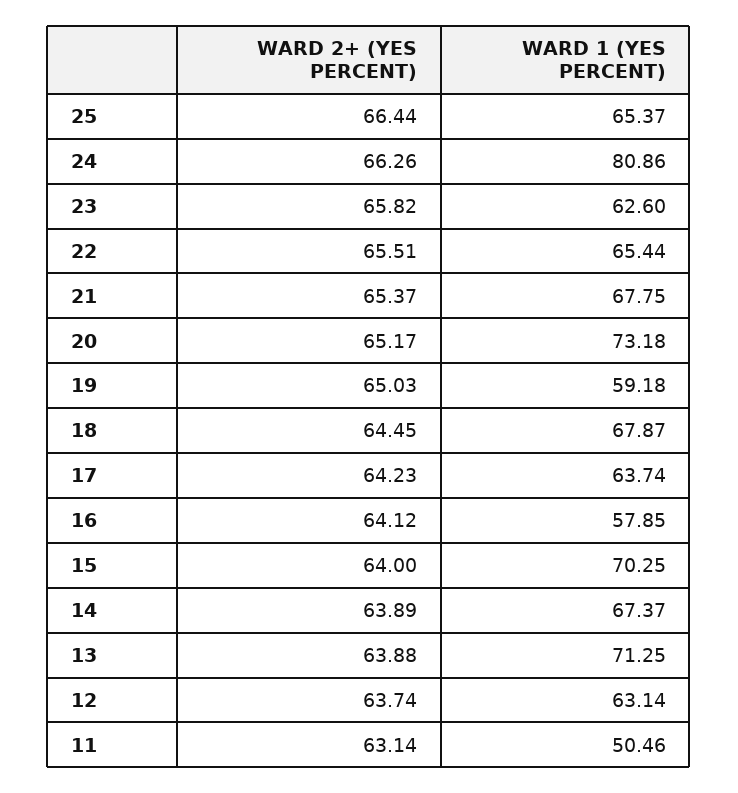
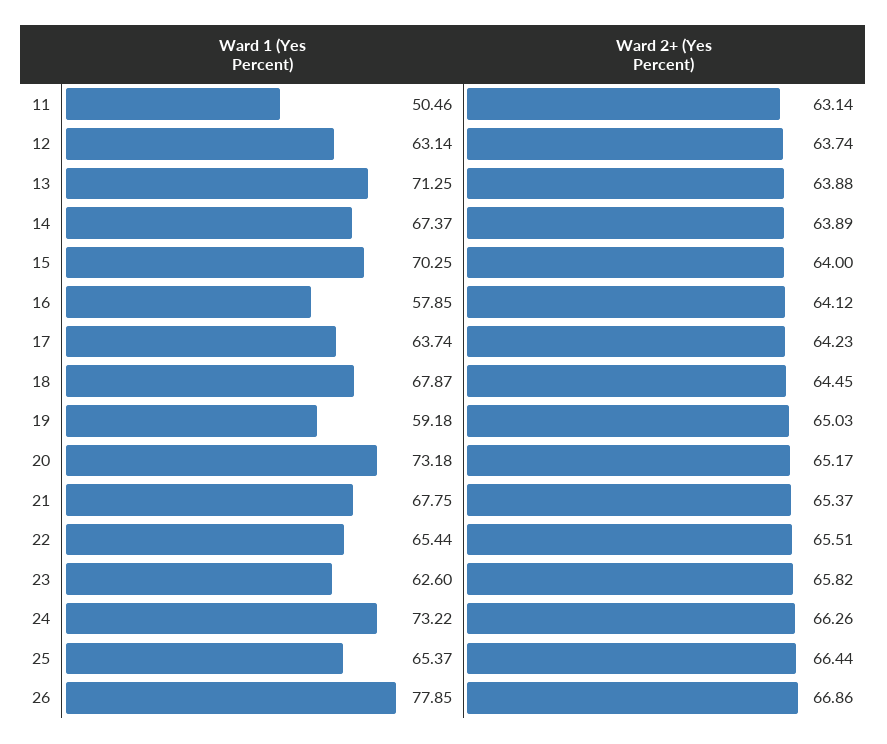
  {
    "WARD 2+ (YES PERCENT)": {
      "25": 66.44,
      "24": 66.26,
      "23": 65.82,
      "22": 65.51,
      "21": 65.37,
      "20": 65.17,
      "19": 65.03,
      "18": 64.45,
      "17": 64.23,
      "16": 64.12,
      "15": 64,
      "14": 63.89,
      "13": 63.88,
      "12": 63.74,
-     "11": 63.14
+     "11": 63.14,
+     "26": 66.86
    },
    "WARD 1 (YES PERCENT)": {
      "25": 65.37,
-     "24": 80.86,
+     "24": 73.22,
      "23": 62.6,
      "22": 65.44,
      "21": 67.75,
      "20": 73.18,
      "19": 59.18,
      "18": 67.87,
      "17": 63.74,
      "16": 57.85,
      "15": 70.25,
      "14": 67.37,
      "13": 71.25,
      "12": 63.14,
-     "11": 50.46
+     "11": 50.46,
+     "26": 77.85
    }
  }

